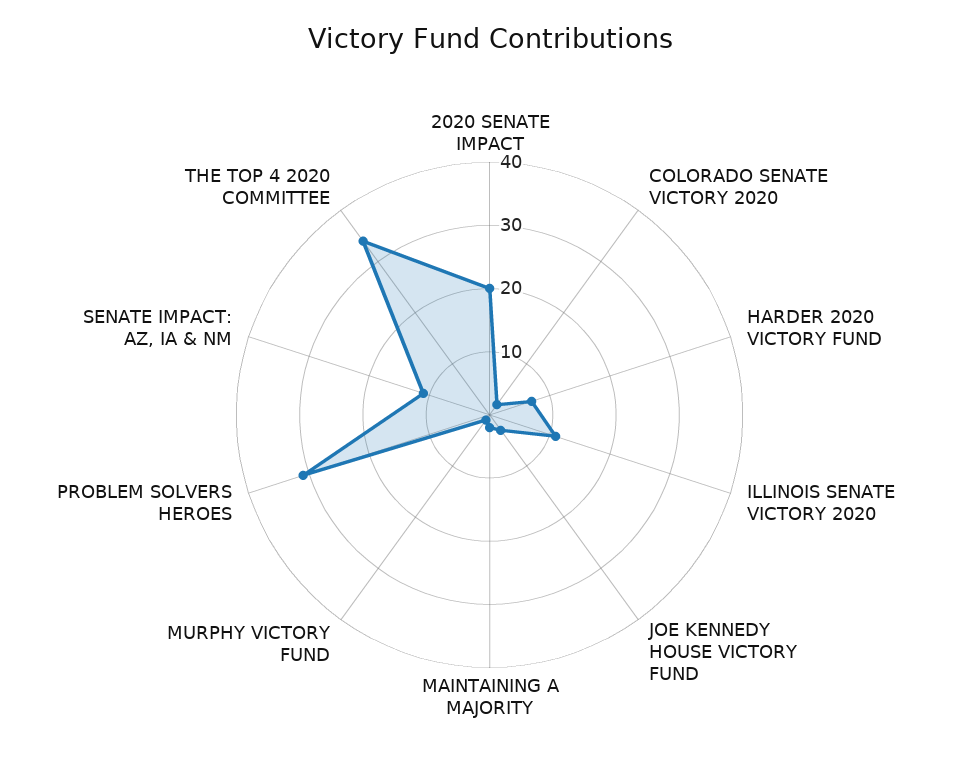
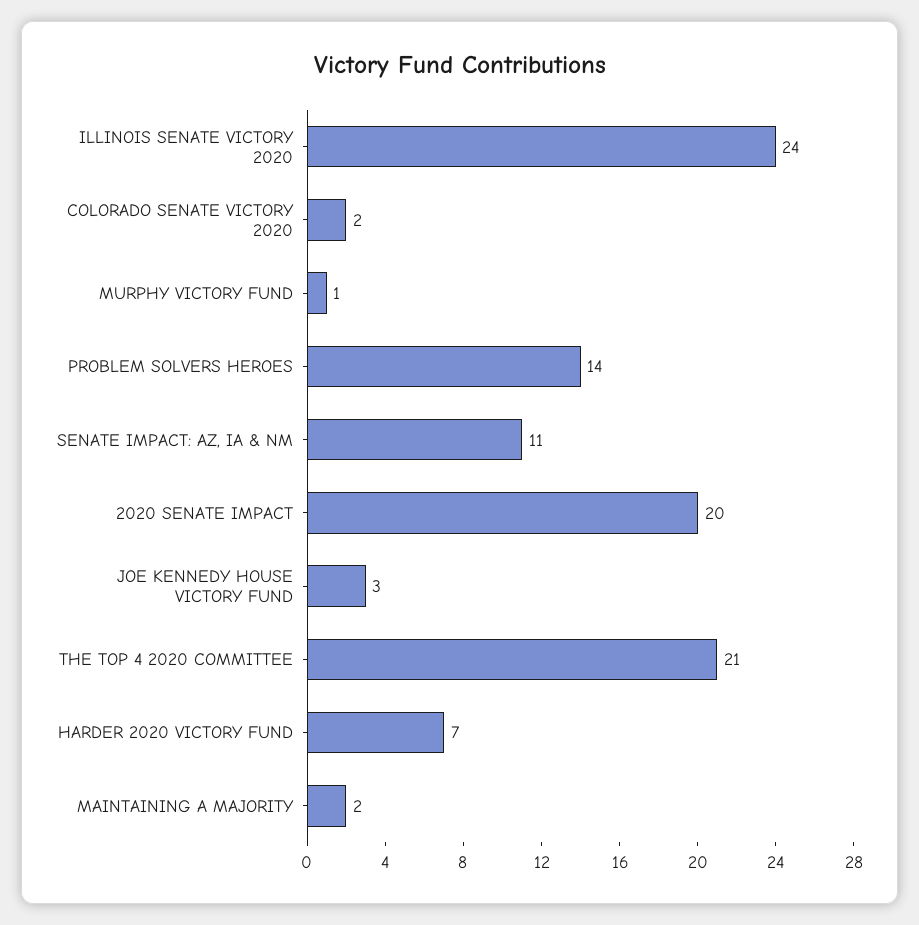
  {
    "2020 SENATE IMPACT": 20,
    "COLORADO SENATE VICTORY 2020": 2,
    "HARDER 2020 VICTORY FUND": 7,
-   "ILLINOIS SENATE VICTORY 2020": 10,
+   "ILLINOIS SENATE VICTORY 2020": 24,
    "JOE KENNEDY HOUSE VICTORY FUND": 3,
    "MAINTAINING A MAJORITY": 2,
    "MURPHY VICTORY FUND": 1,
-   "PROBLEM SOLVERS HEROES": 30,
+   "PROBLEM SOLVERS HEROES": 14,
    "SENATE IMPACT: AZ, IA & NM": 11,
-   "THE TOP 4 2020 COMMITTEE": 35
+   "THE TOP 4 2020 COMMITTEE": 21
  }

